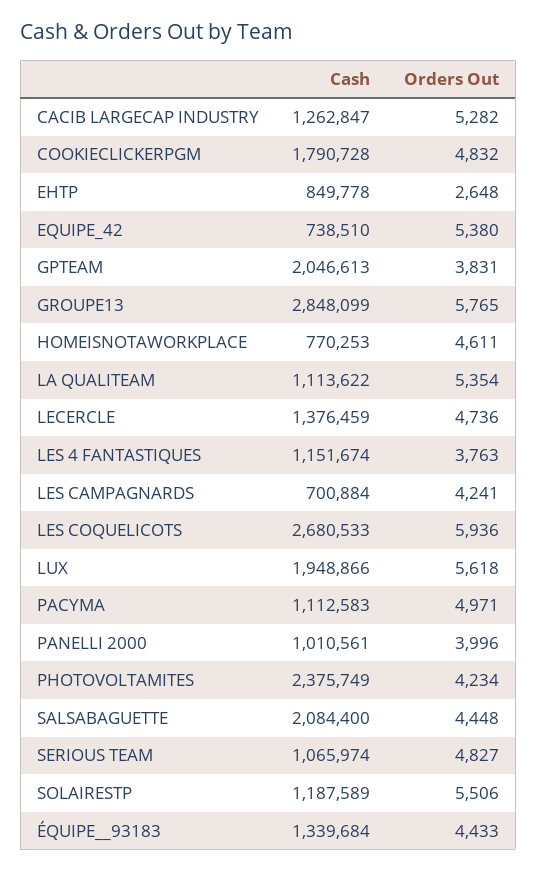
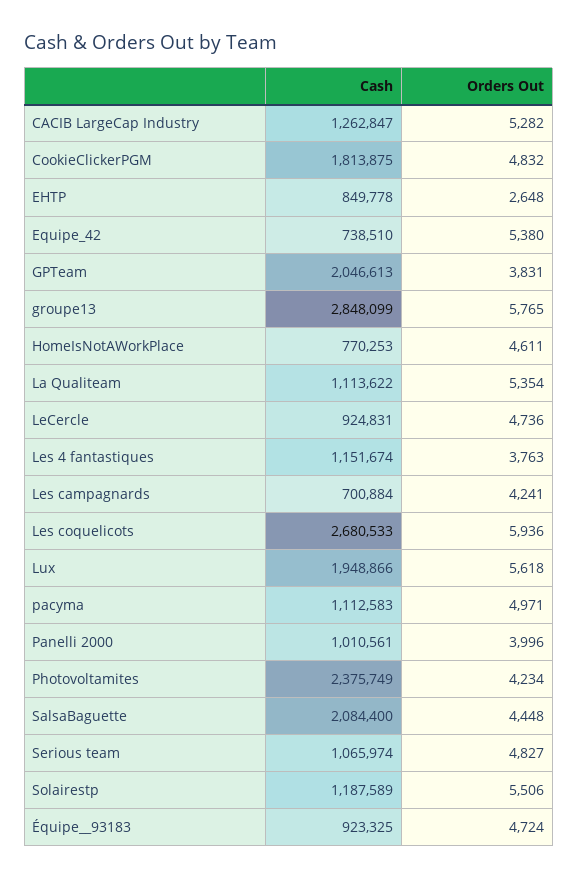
  {
    "Cash": {
      "CACIB LARGECAP INDUSTRY": 1262847,
-     "COOKIECLICKERPGM": 1790728,
+     "COOKIECLICKERPGM": 1813875,
      "EHTP": 849778,
      "EQUIPE_42": 738510,
      "GPTEAM": 2046613,
      "GROUPE13": 2848099,
      "HOMEISNOTAWORKPLACE": 770253,
      "LA QUALITEAM": 1113622,
-     "LECERCLE": 1376459,
+     "LECERCLE": 924831,
      "LES 4 FANTASTIQUES": 1151674,
      "LES CAMPAGNARDS": 700884,
      "LES COQUELICOTS": 2680533,
      "LUX": 1948866,
      "PACYMA": 1112583,
      "PANELLI 2000": 1010561,
      "PHOTOVOLTAMITES": 2375749,
      "SALSABAGUETTE": 2084400,
      "SERIOUS TEAM": 1065974,
      "SOLAIRESTP": 1187589,
-     "ÉQUIPE__93183": 1339684
+     "ÉQUIPE__93183": 923325
    },
    "Orders Out": {
      "CACIB LARGECAP INDUSTRY": 5282,
      "COOKIECLICKERPGM": 4832,
      "EHTP": 2648,
      "EQUIPE_42": 5380,
      "GPTEAM": 3831,
      "GROUPE13": 5765,
      "HOMEISNOTAWORKPLACE": 4611,
      "LA QUALITEAM": 5354,
      "LECERCLE": 4736,
      "LES 4 FANTASTIQUES": 3763,
      "LES CAMPAGNARDS": 4241,
      "LES COQUELICOTS": 5936,
      "LUX": 5618,
      "PACYMA": 4971,
      "PANELLI 2000": 3996,
      "PHOTOVOLTAMITES": 4234,
      "SALSABAGUETTE": 4448,
      "SERIOUS TEAM": 4827,
      "SOLAIRESTP": 5506,
-     "ÉQUIPE__93183": 4433
+     "ÉQUIPE__93183": 4724
    }
  }

